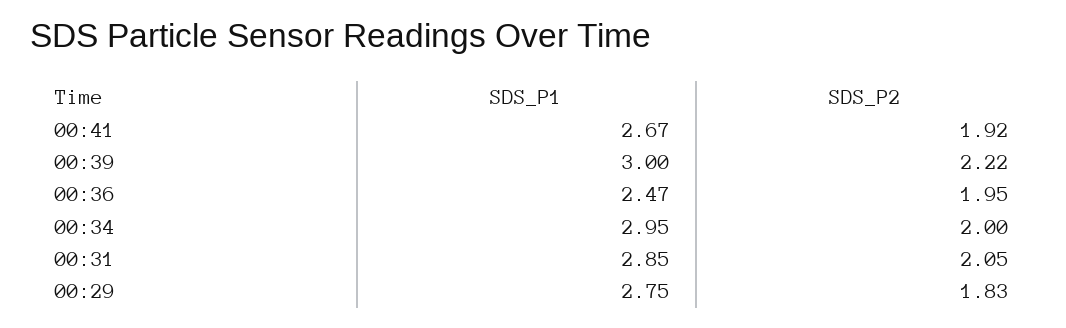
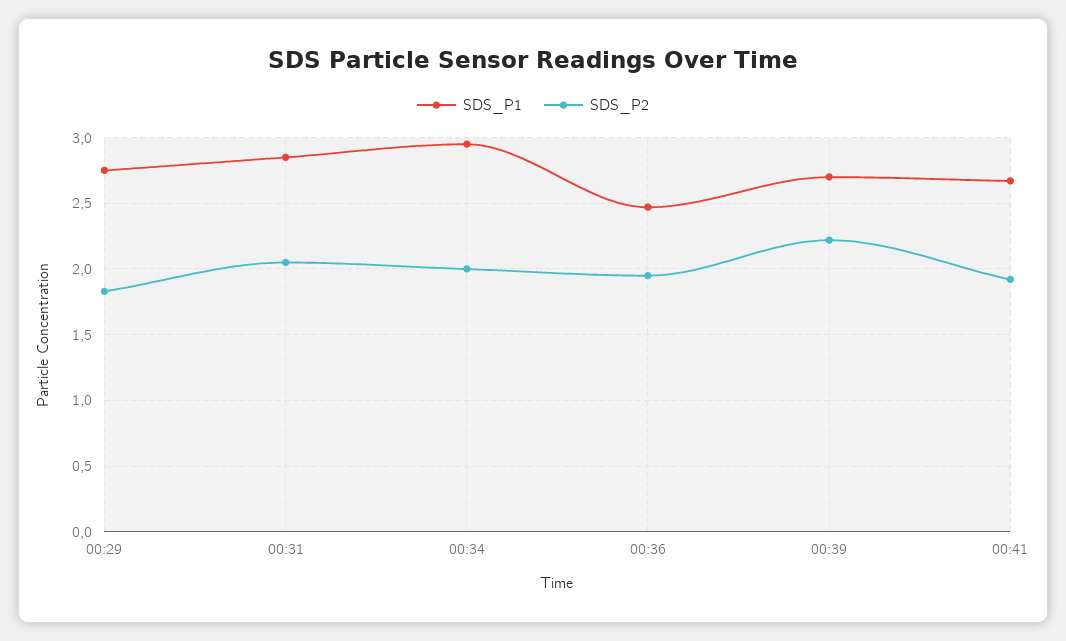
  {
    "SDS_P1": {
      "00:41": 2.67,
-     "00:39": 3,
+     "00:39": 2.7,
      "00:36": 2.47,
      "00:34": 2.95,
      "00:31": 2.85,
      "00:29": 2.75
    },
    "SDS_P2": {
      "00:41": 1.92,
      "00:39": 2.22,
      "00:36": 1.95,
      "00:34": 2,
      "00:31": 2.05,
      "00:29": 1.83
    }
  }

